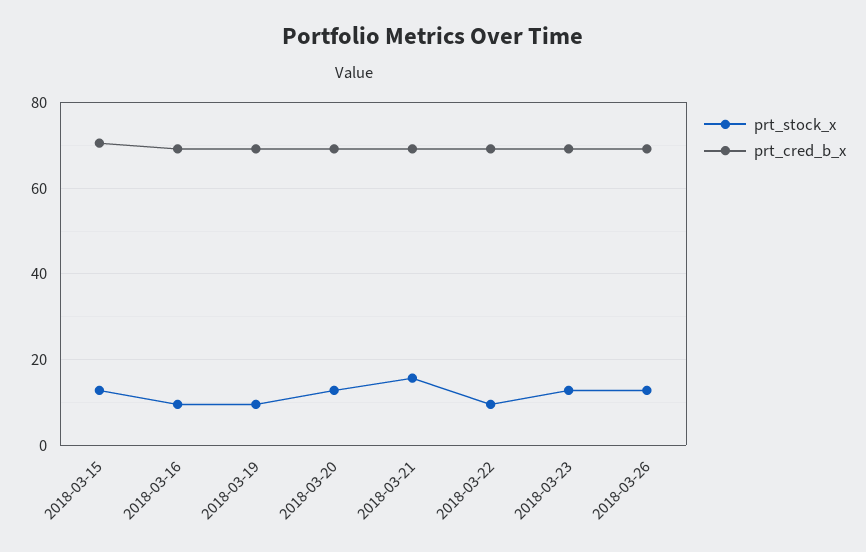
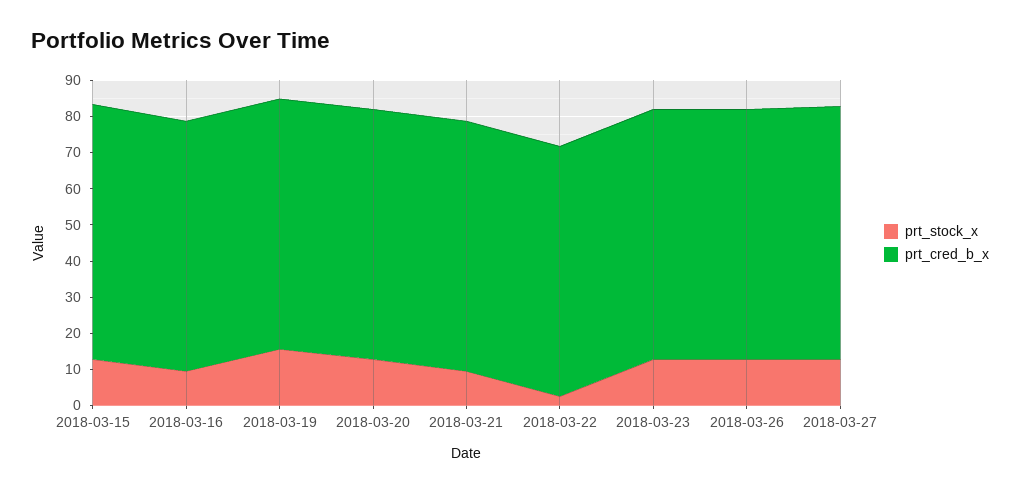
  {
    "prt_stock_x": {
      "2018-03-15": 12,
      "2018-03-16": 10,
-     "2018-03-19": 10,
+     "2018-03-19": 15,
      "2018-03-20": 12,
-     "2018-03-21": 16,
+     "2018-03-21": 10,
-     "2018-03-22": 10,
+     "2018-03-22": 2.5,
      "2018-03-23": 12,
-     "2018-03-26": 12
+     "2018-03-26": 12,
+     "2018-03-27": 12.5
    },
    "prt_cred_b_x": {
      "2018-03-15": 70,
      "2018-03-16": 70,
      "2018-03-19": 70,
      "2018-03-20": 70,
      "2018-03-21": 70,
      "2018-03-22": 70,
      "2018-03-23": 70,
-     "2018-03-26": 70
+     "2018-03-26": 70,
+     "2018-03-27": 70
    }
  }

